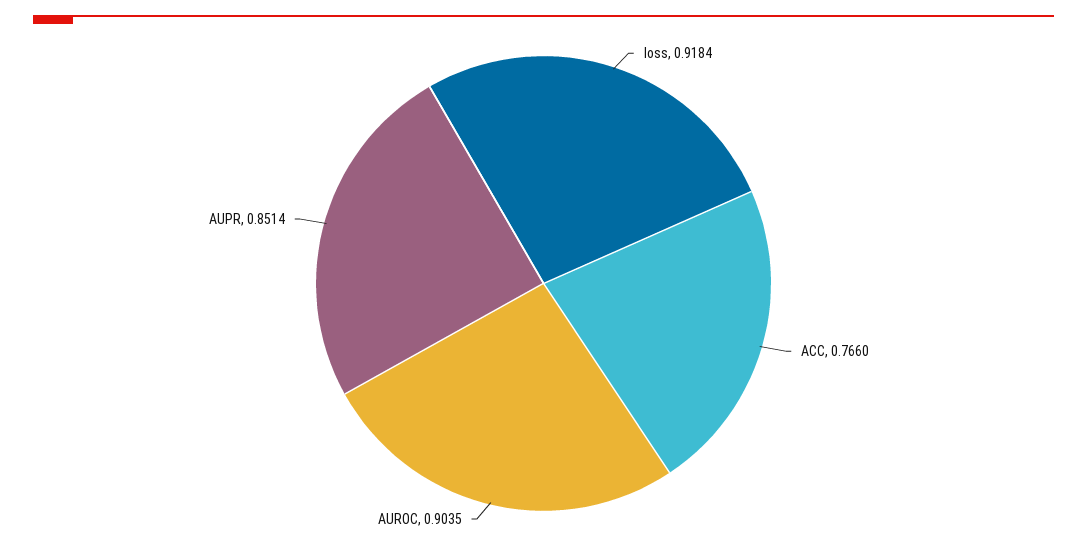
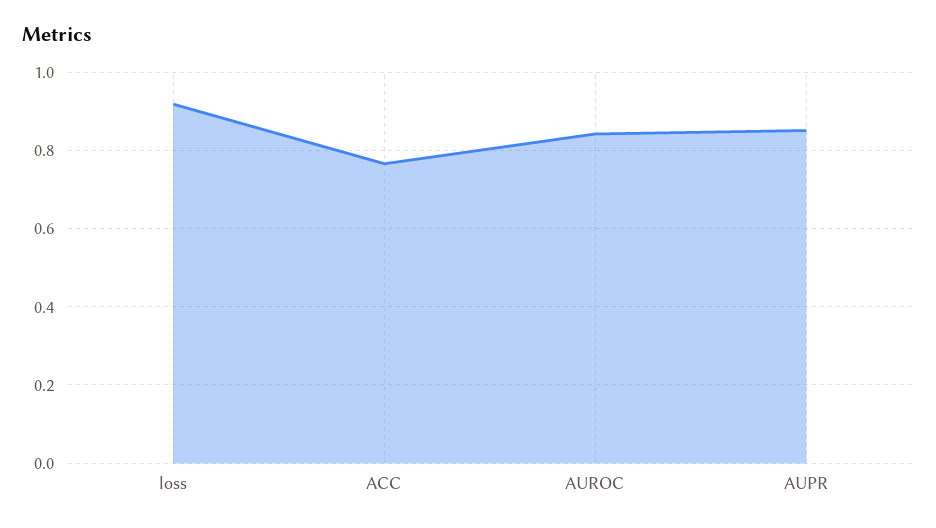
  {
    "loss": 0.9184,
    "ACC": 0.766,
-   "AUROC": 0.9035,
+   "AUROC": 0.84,
    "AUPR": 0.8514
  }

